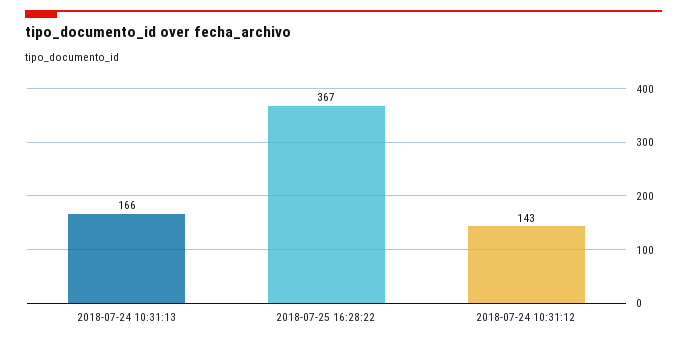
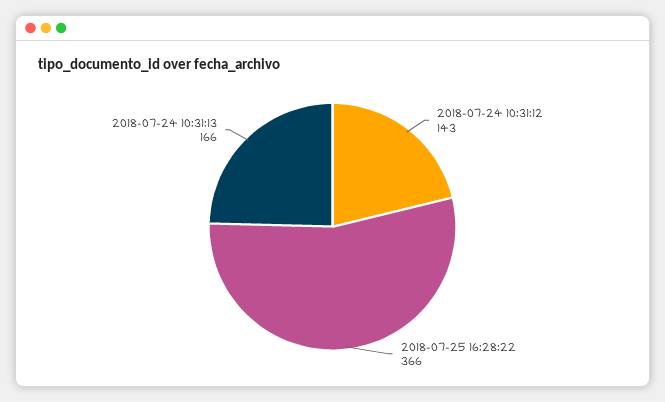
  {
    "2018-07-24 10:31:13": 166,
-   "2018-07-25 16:28:22": 367,
+   "2018-07-25 16:28:22": 366,
    "2018-07-24 10:31:12": 143
  }

